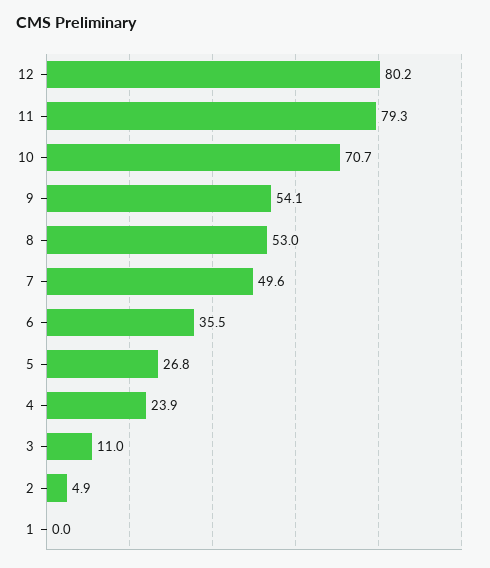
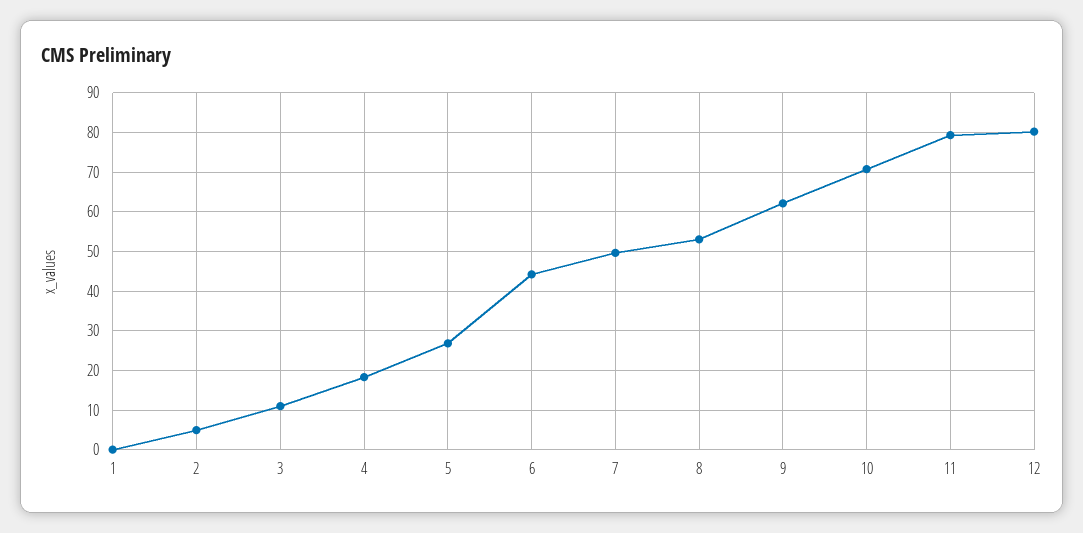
  {
    "12": 80.2,
    "11": 79.3,
    "10": 70.7,
-   "9": 54.1,
+   "9": 62,
    "8": 53,
    "7": 49.6,
-   "6": 35.5,
+   "6": 44,
    "5": 26.8,
-   "4": 23.9,
+   "4": 18,
    "3": 11,
    "2": 4.9,
    "1": 0
  }

